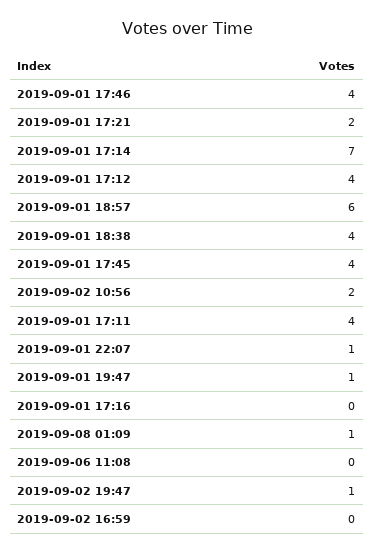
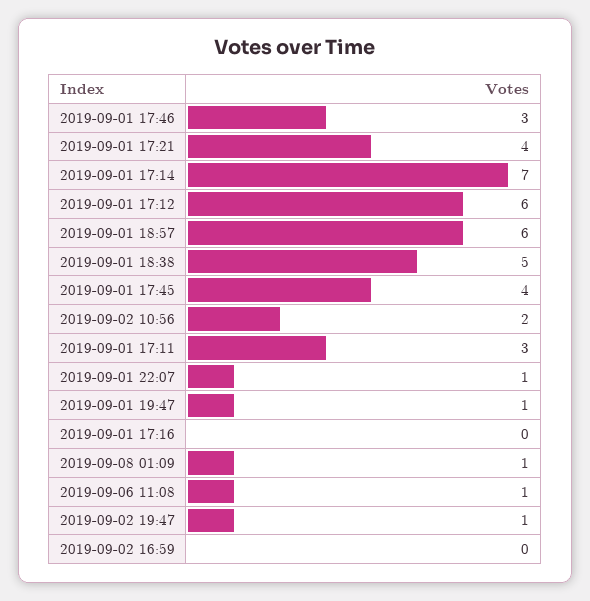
  {
-   "2019-09-01 17:46": 4,
+   "2019-09-01 17:46": 3,
-   "2019-09-01 17:21": 2,
+   "2019-09-01 17:21": 4,
    "2019-09-01 17:14": 7,
-   "2019-09-01 17:12": 4,
+   "2019-09-01 17:12": 6,
    "2019-09-01 18:57": 6,
-   "2019-09-01 18:38": 4,
+   "2019-09-01 18:38": 5,
    "2019-09-01 17:45": 4,
    "2019-09-02 10:56": 2,
-   "2019-09-01 17:11": 4,
+   "2019-09-01 17:11": 3,
    "2019-09-01 22:07": 1,
    "2019-09-01 19:47": 1,
    "2019-09-01 17:16": 0,
    "2019-09-08 01:09": 1,
-   "2019-09-06 11:08": 0,
+   "2019-09-06 11:08": 1,
    "2019-09-02 19:47": 1,
    "2019-09-02 16:59": 0
  }

